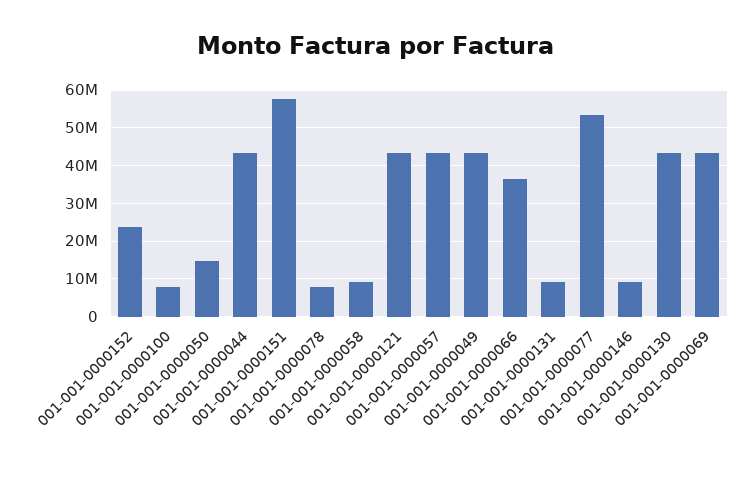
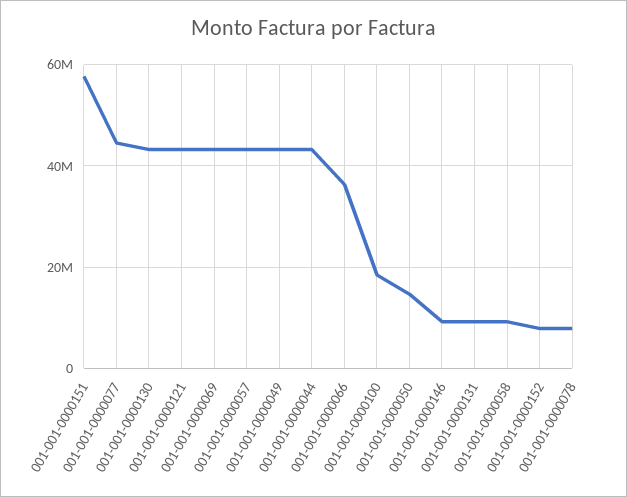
  {
-   "001-001-0000152": 24000000,
+   "001-001-0000152": 8000000,
-   "001-001-0000100": 8000000,
+   "001-001-0000100": 18000000,
    "001-001-0000050": 14000000,
    "001-001-0000044": 44000000,
    "001-001-0000151": 58000000,
    "001-001-0000078": 8000000,
    "001-001-0000058": 10000000,
    "001-001-0000121": 44000000,
    "001-001-0000057": 44000000,
    "001-001-0000049": 44000000,
    "001-001-0000066": 36000000,
    "001-001-0000131": 10000000,
-   "001-001-0000077": 54000000,
+   "001-001-0000077": 44000000,
    "001-001-0000146": 10000000,
    "001-001-0000130": 44000000,
    "001-001-0000069": 44000000
  }

